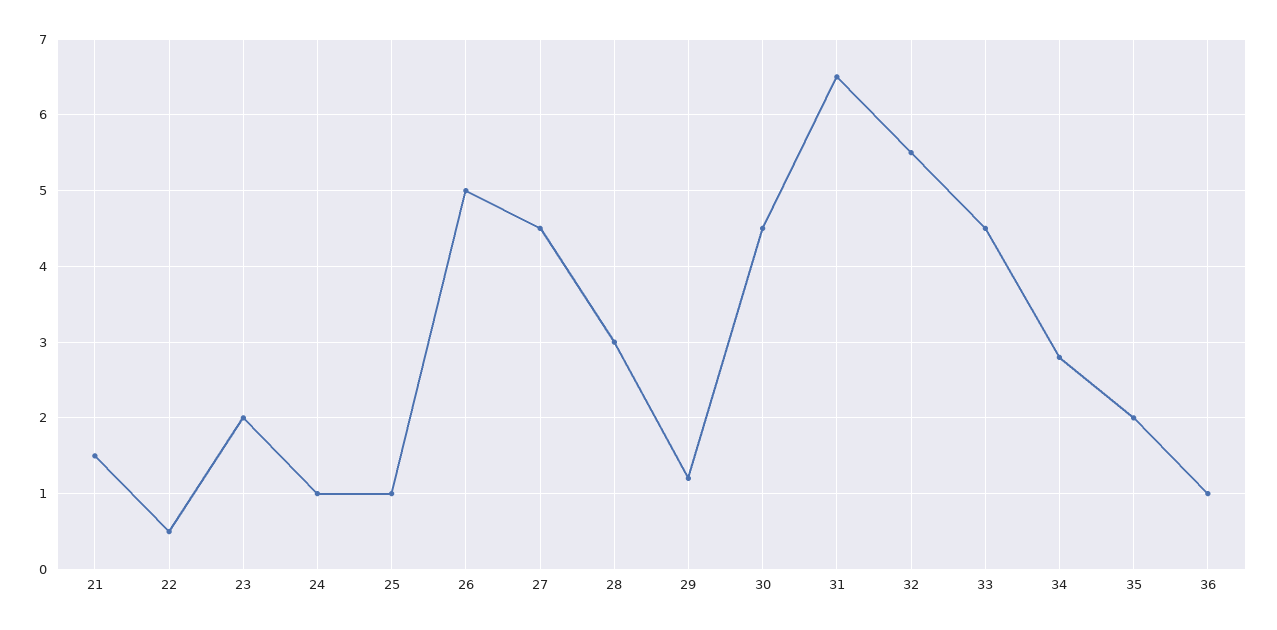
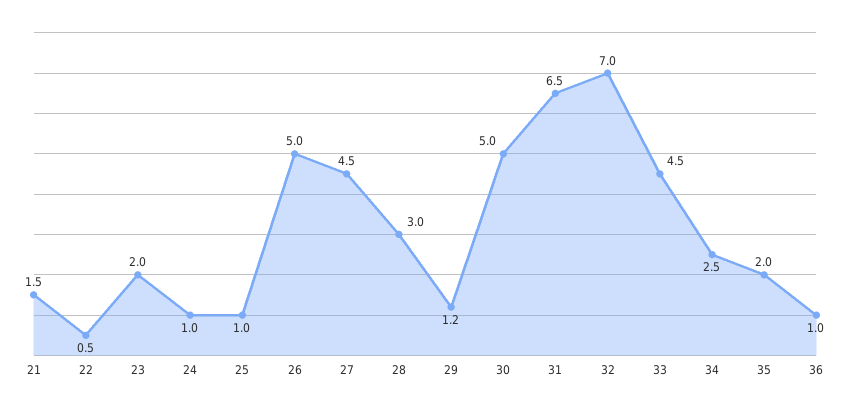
  {
    "21": 1.5,
    "22": 0.5,
    "23": 2,
    "24": 1,
    "25": 1,
    "26": 5,
    "27": 4.5,
    "28": 3,
    "29": 1.2,
-   "30": 4.5,
+   "30": 5,
    "31": 6.5,
-   "32": 5.5,
+   "32": 7,
    "33": 4.5,
-   "34": 2.8,
+   "34": 2.5,
    "35": 2,
    "36": 1
  }

